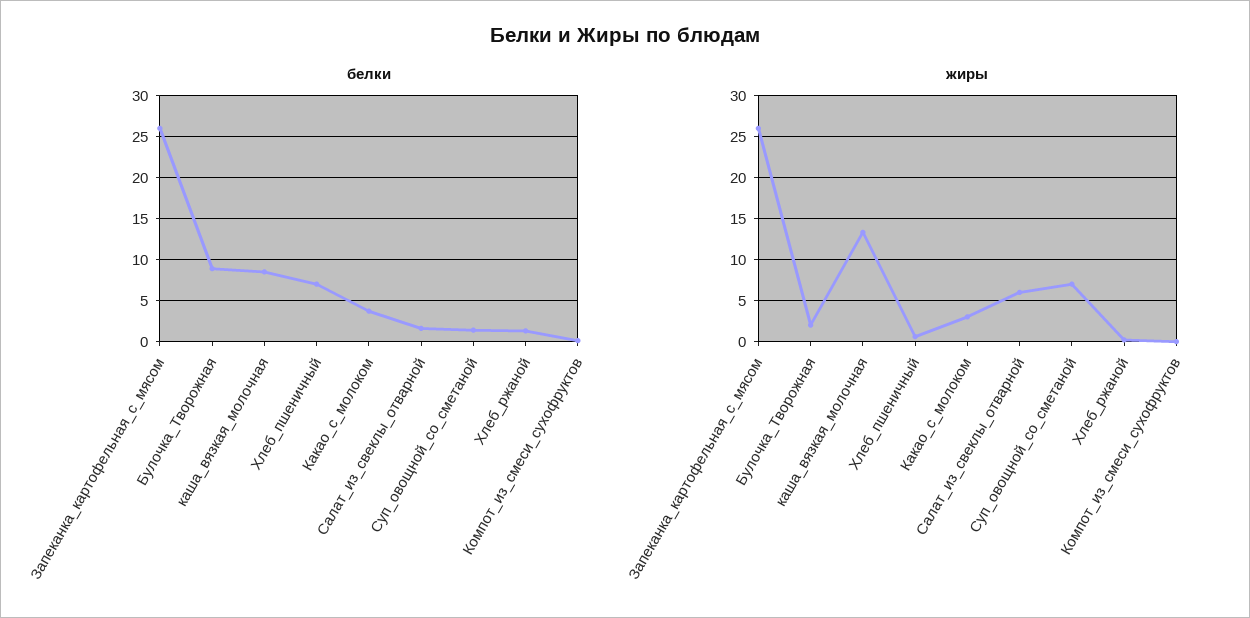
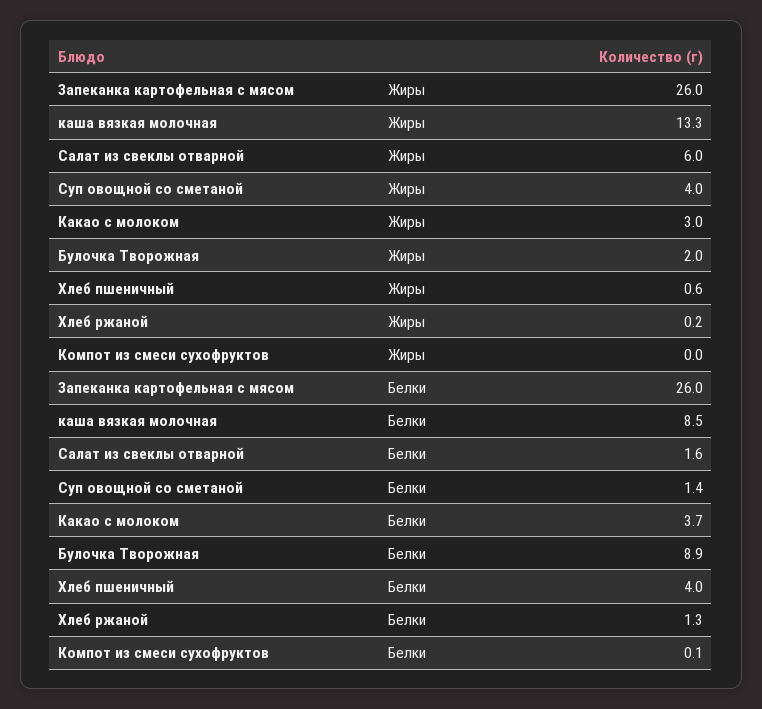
  {
    "белки": {
      "Запеканка_картофельная_с_мясом": 26,
      "Булочка_Творожная": 8.9,
      "каша_вязкая_молочная": 8.5,
-     "Хлеб_пшеничный": 7,
+     "Хлеб_пшеничный": 4,
      "Какао_с_молоком": 3.7,
      "Салат_из_свеклы_отварной": 1.6,
      "Суп_овощной_со_сметаной": 1.4,
      "Хлеб_ржаной": 1.3,
      "Компот_из_смеси_сухофруктов": 0.1
    },
    "жиры": {
      "Запеканка_картофельная_с_мясом": 26,
      "Булочка_Творожная": 2,
      "каша_вязкая_молочная": 13.3,
      "Хлеб_пшеничный": 0.6,
      "Какао_с_молоком": 3,
      "Салат_из_свеклы_отварной": 6,
-     "Суп_овощной_со_сметаной": 7,
+     "Суп_овощной_со_сметаной": 4,
      "Хлеб_ржаной": 0.2,
      "Компот_из_смеси_сухофруктов": 0
    }
  }

